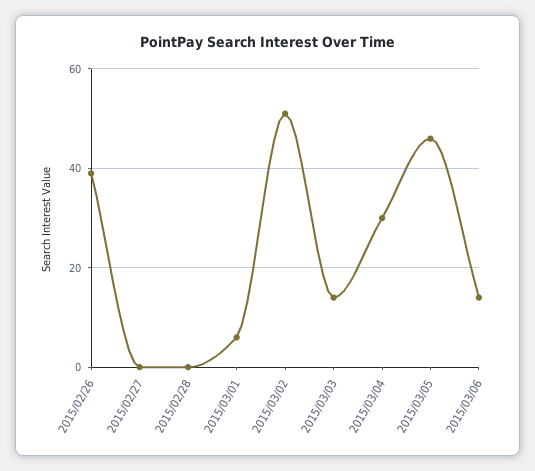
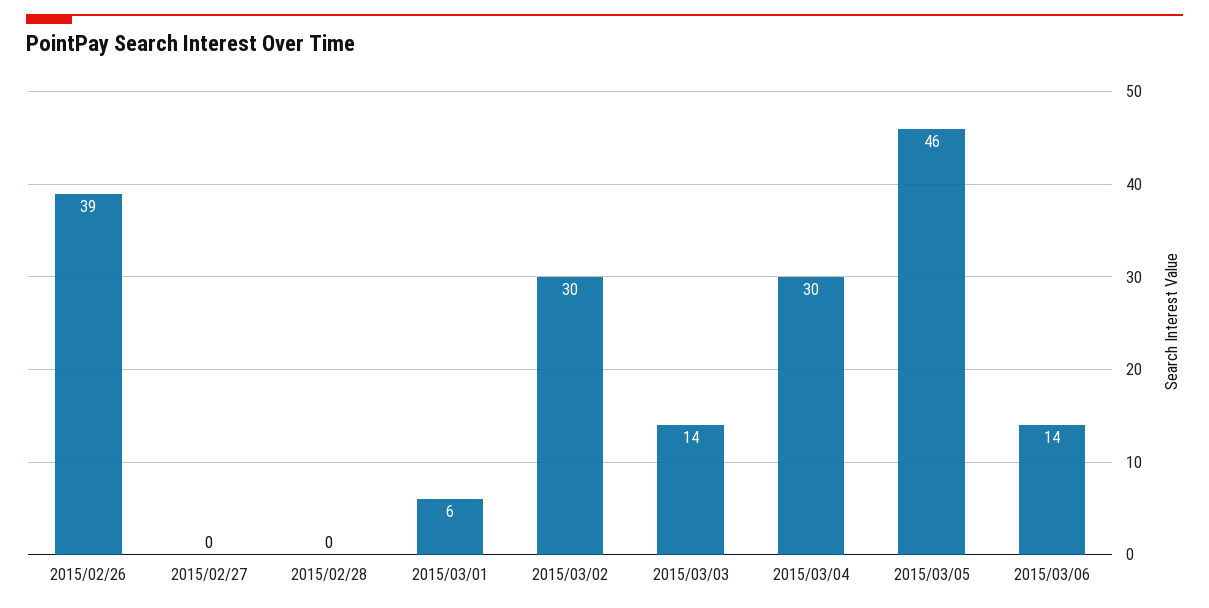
  {
    "2015/02/26": 39,
    "2015/02/27": 0,
    "2015/02/28": 0,
    "2015/03/01": 6,
-   "2015/03/02": 50,
+   "2015/03/02": 30,
    "2015/03/03": 14,
    "2015/03/04": 30,
    "2015/03/05": 46,
    "2015/03/06": 14
  }

